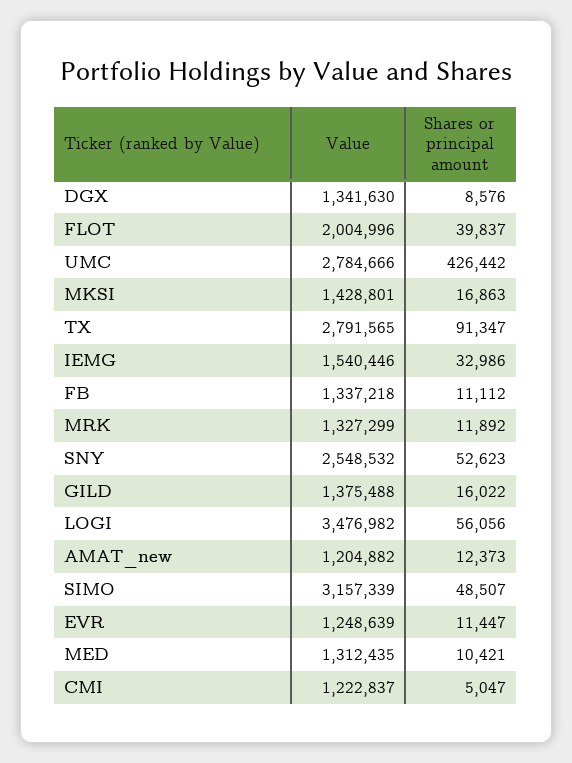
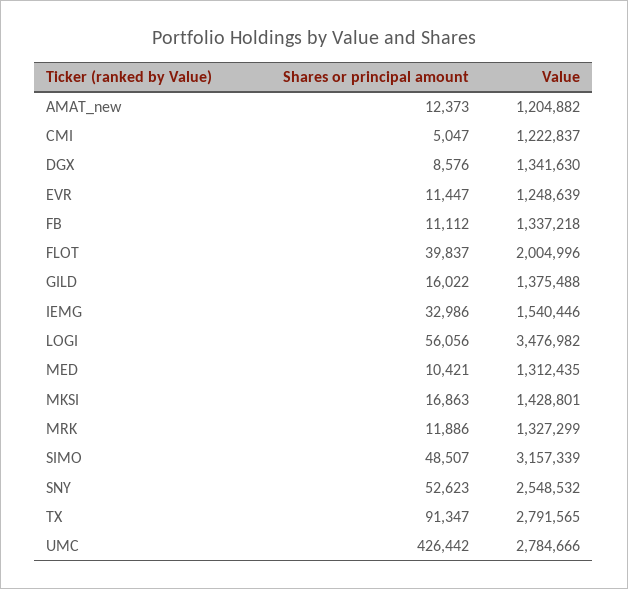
  {
    "Value": {
      "DGX": 1341630,
      "FLOT": 2004996,
      "UMC": 2784666,
      "MKSI": 1428801,
      "TX": 2791565,
      "IEMG": 1540446,
      "FB": 1337218,
      "MRK": 1327299,
      "SNY": 2548532,
      "GILD": 1375488,
      "LOGI": 3476982,
      "AMAT_new": 1204882,
      "SIMO": 3157339,
      "EVR": 1248639,
      "MED": 1312435,
      "CMI": 1222837
    },
    "Shares or principal amount": {
      "DGX": 8576,
      "FLOT": 39837,
      "UMC": 426442,
      "MKSI": 16863,
      "TX": 91347,
      "IEMG": 32986,
      "FB": 11112,
-     "MRK": 11892,
+     "MRK": 11886,
      "SNY": 52623,
      "GILD": 16022,
      "LOGI": 56056,
      "AMAT_new": 12373,
      "SIMO": 48507,
      "EVR": 11447,
      "MED": 10421,
      "CMI": 5047
    }
  }

